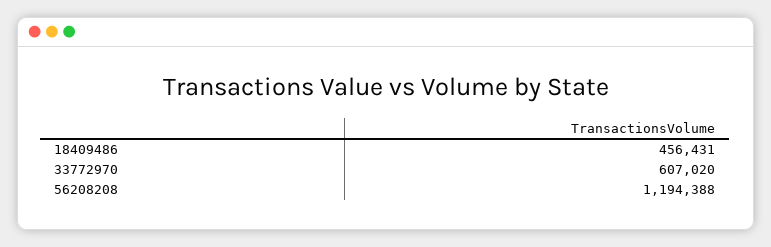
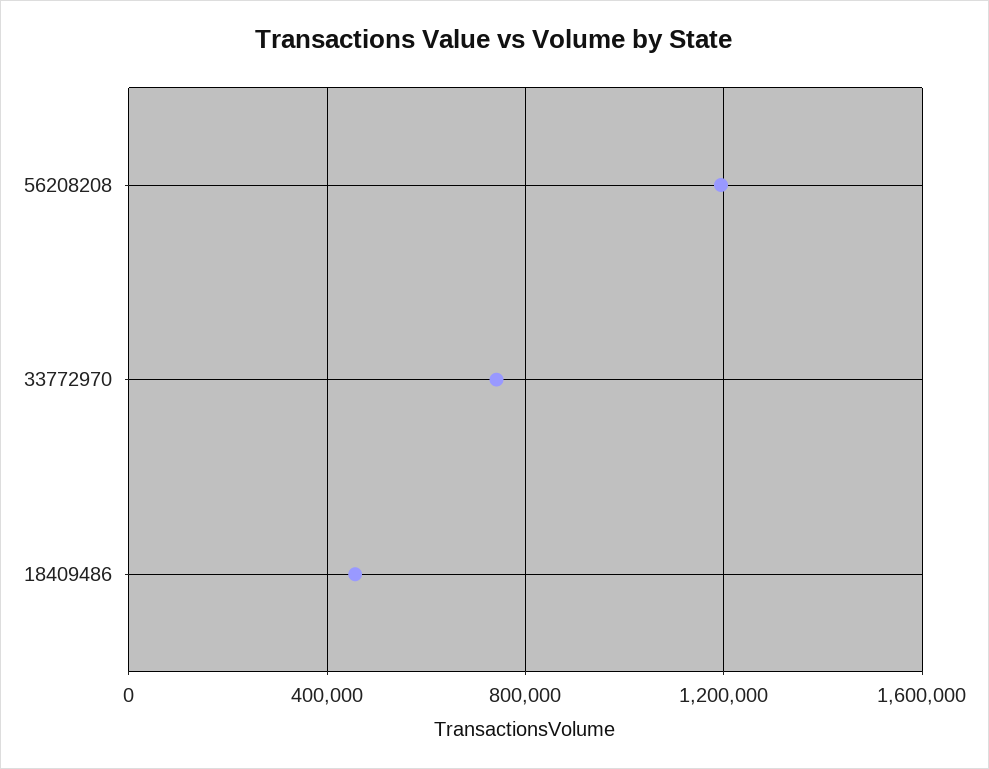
  {
    "18409486": 456431,
-   "33772970": 607020,
+   "33772970": 750000,
    "56208208": 1194388
  }

